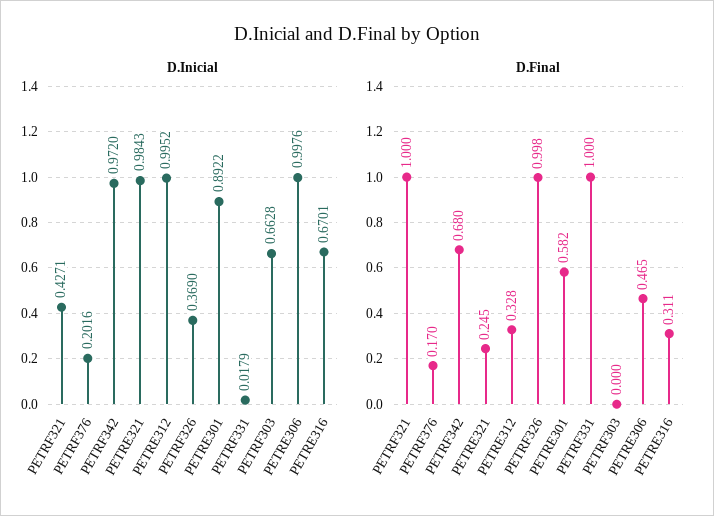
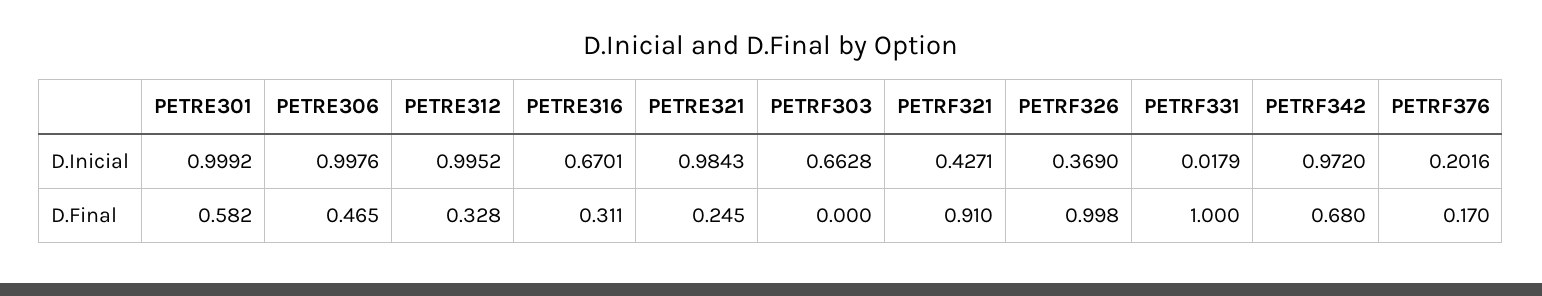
  {
    "D.Inicial": {
      "PETRF321": 0.4271,
      "PETRF376": 0.2016,
      "PETRF342": 0.972,
      "PETRE321": 0.9843,
      "PETRE312": 0.9952,
      "PETRF326": 0.369,
-     "PETRE301": 0.8922,
+     "PETRE301": 0.9992,
      "PETRF331": 0.0179,
      "PETRF303": 0.6628,
      "PETRE306": 0.9976,
      "PETRE316": 0.6701
    },
    "D.Final": {
-     "PETRF321": 1,
+     "PETRF321": 0.91,
      "PETRF376": 0.17,
      "PETRF342": 0.68,
      "PETRE321": 0.245,
      "PETRE312": 0.328,
      "PETRF326": 0.998,
      "PETRE301": 0.582,
      "PETRF331": 1,
      "PETRF303": 0,
      "PETRE306": 0.465,
      "PETRE316": 0.311
    }
  }

